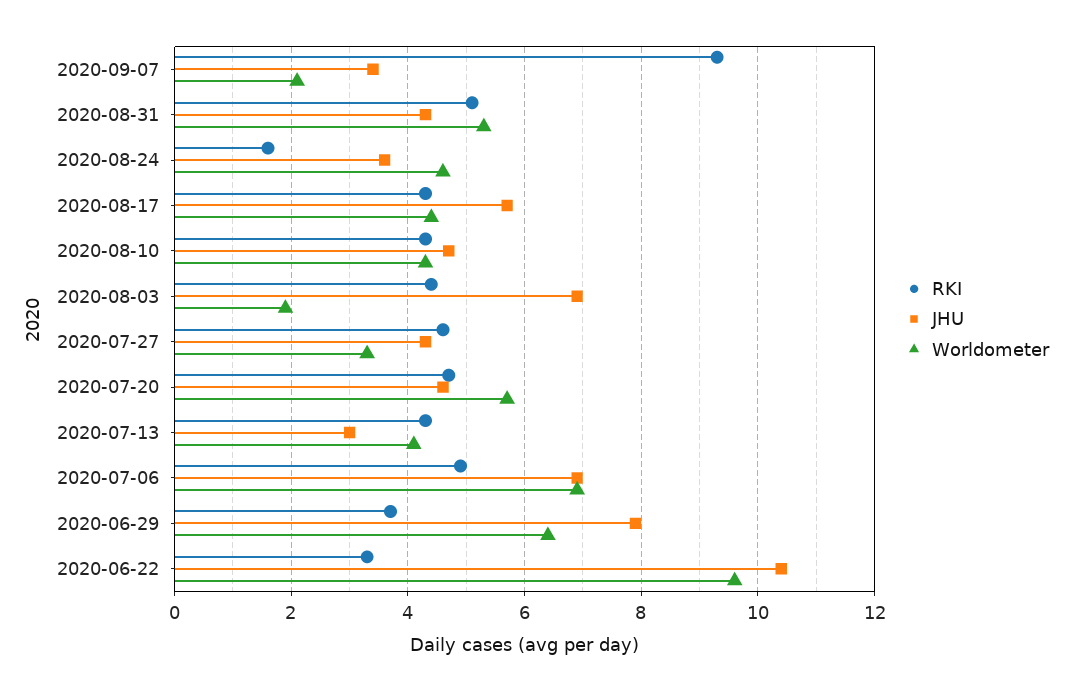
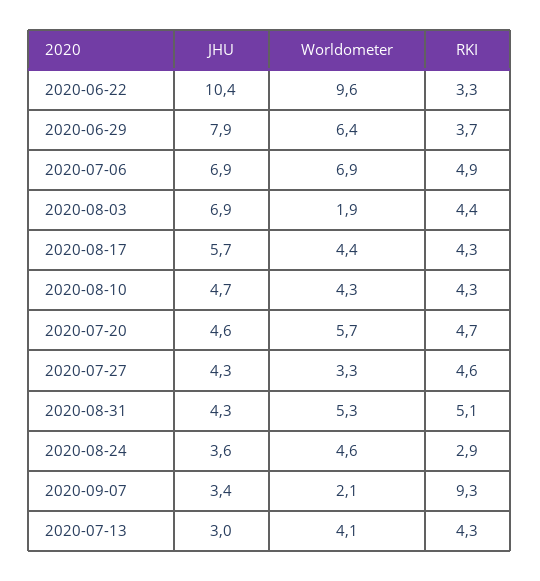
  {
    "RKI": {
      "2020-09-07": 9.3,
      "2020-08-31": 5.1,
-     "2020-08-24": 1.5,
+     "2020-08-24": 2.9,
      "2020-08-17": 4.3,
      "2020-08-10": 4.3,
      "2020-08-03": 4.4,
      "2020-07-27": 4.6,
      "2020-07-20": 4.7,
      "2020-07-13": 4.3,
      "2020-07-06": 4.9,
      "2020-06-29": 3.7,
      "2020-06-22": 3.3
    },
    "JHU": {
      "2020-09-07": 3.4,
      "2020-08-31": 4.3,
      "2020-08-24": 3.6,
      "2020-08-17": 5.7,
      "2020-08-10": 4.7,
      "2020-08-03": 6.9,
      "2020-07-27": 4.3,
      "2020-07-20": 4.6,
      "2020-07-13": 3,
      "2020-07-06": 6.9,
      "2020-06-29": 7.9,
      "2020-06-22": 10.4
    },
    "Worldometer": {
      "2020-09-07": 2.1,
      "2020-08-31": 5.3,
      "2020-08-24": 4.6,
      "2020-08-17": 4.4,
      "2020-08-10": 4.3,
      "2020-08-03": 1.9,
      "2020-07-27": 3.3,
      "2020-07-20": 5.7,
      "2020-07-13": 4.1,
      "2020-07-06": 6.9,
      "2020-06-29": 6.4,
      "2020-06-22": 9.6
    }
  }

